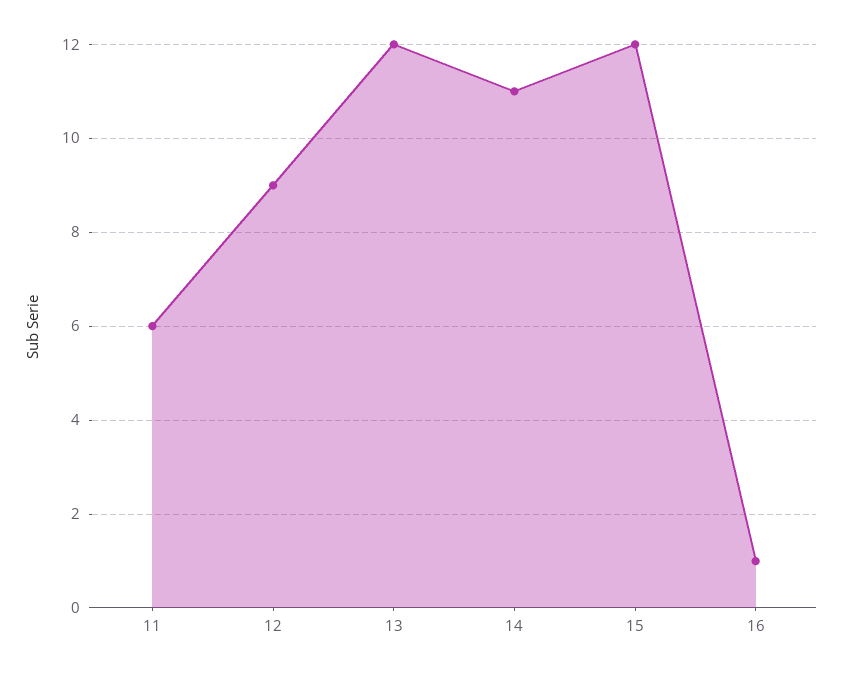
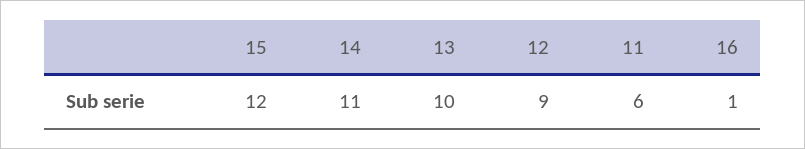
  {
    "11": 6,
    "12": 9,
-   "13": 12,
+   "13": 10,
    "14": 11,
    "15": 12,
    "16": 1
  }

